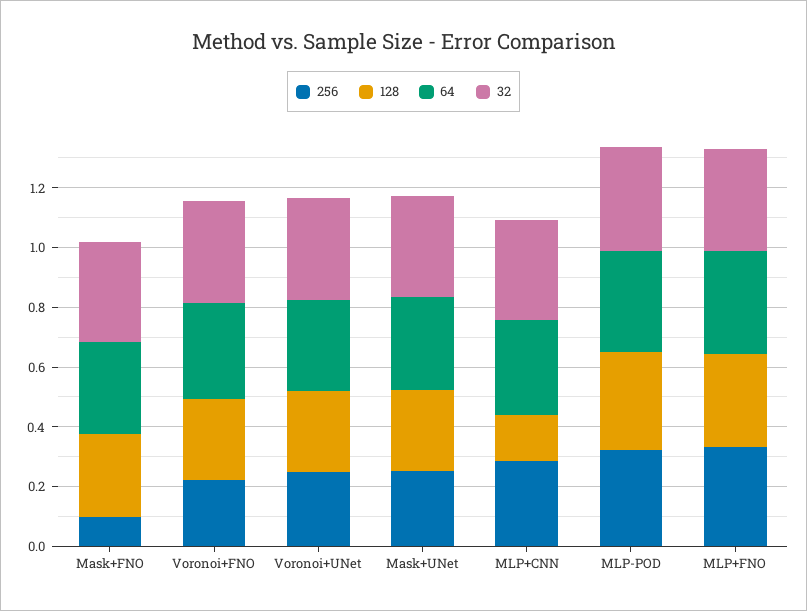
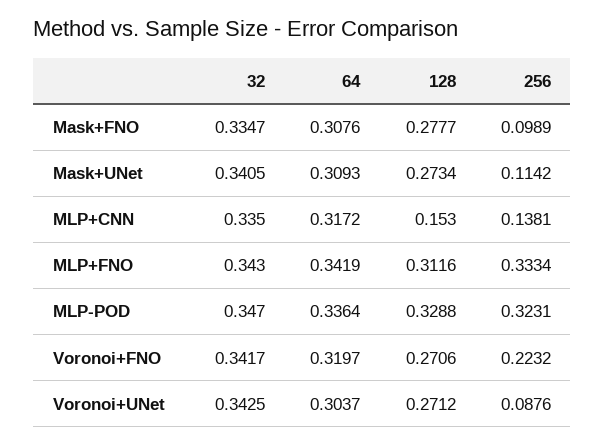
  {
    "256": {
      "Mask+FNO": 0.0989,
      "Voronoi+FNO": 0.2232,
-     "Voronoi+UNet": 0.25,
+     "Voronoi+UNet": 0.0876,
-     "Mask+UNet": 0.25,
+     "Mask+UNet": 0.1142,
-     "MLP+CNN": 0.3,
+     "MLP+CNN": 0.1381,
      "MLP-POD": 0.3231,
      "MLP+FNO": 0.3334
    },
    "128": {
      "Mask+FNO": 0.2777,
      "Voronoi+FNO": 0.2706,
      "Voronoi+UNet": 0.2712,
      "Mask+UNet": 0.2734,
      "MLP+CNN": 0.153,
      "MLP-POD": 0.3288,
      "MLP+FNO": 0.3116
    },
    "64": {
      "Mask+FNO": 0.3076,
      "Voronoi+FNO": 0.3197,
      "Voronoi+UNet": 0.3037,
      "Mask+UNet": 0.3093,
      "MLP+CNN": 0.3172,
      "MLP-POD": 0.3364,
      "MLP+FNO": 0.3419
    },
    "32": {
      "Mask+FNO": 0.3347,
      "Voronoi+FNO": 0.3417,
      "Voronoi+UNet": 0.3425,
      "Mask+UNet": 0.3405,
      "MLP+CNN": 0.335,
      "MLP-POD": 0.347,
      "MLP+FNO": 0.343
    }
  }

